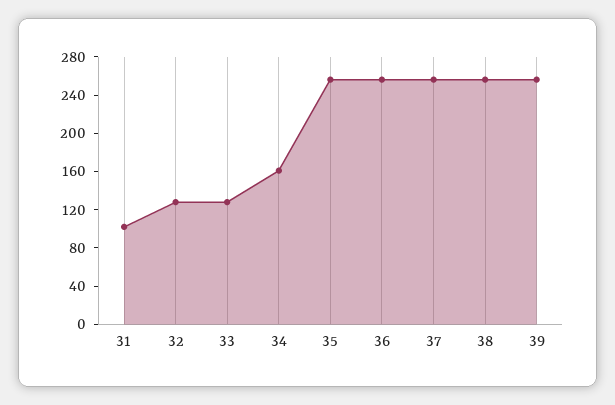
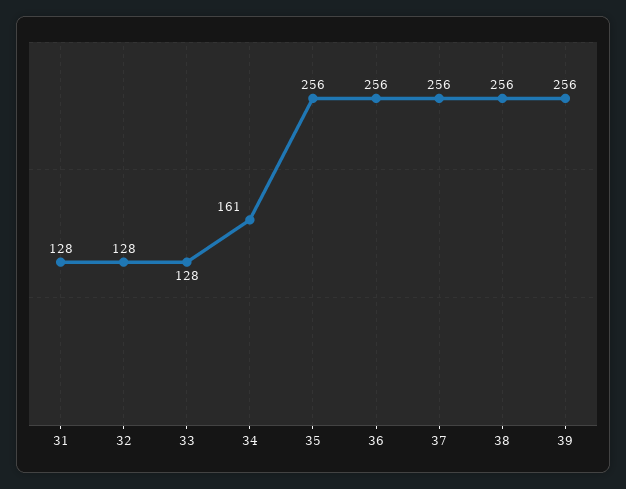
  {
-   "31": 100,
+   "31": 128,
    "32": 128,
    "33": 128,
    "34": 161,
    "35": 256,
    "36": 256,
    "37": 256,
    "38": 256,
    "39": 256
  }

